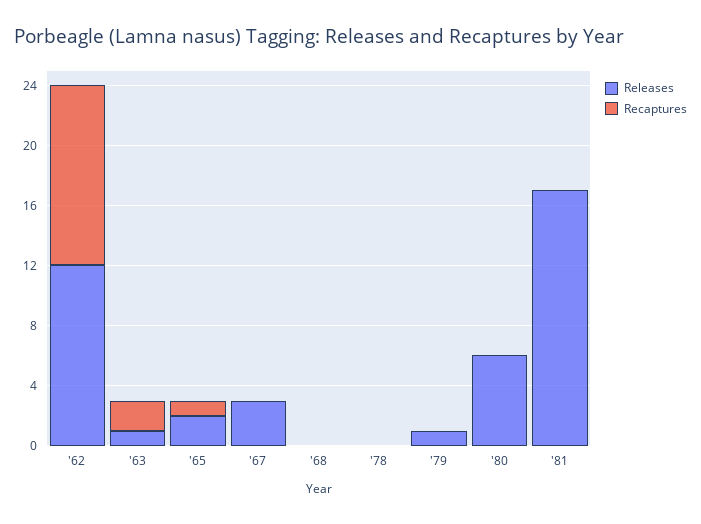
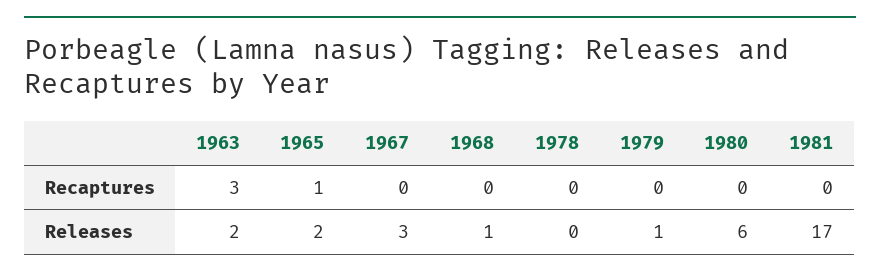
  {
    "Releases": {
-     "'62": 12,
-     "'63": 1,
+     "'63": 2,
      "'65": 2,
      "'67": 3,
-     "'68": 0,
+     "'68": 1,
      "'78": 0,
      "'79": 1,
      "'80": 6,
      "'81": 17
    },
    "Recaptures": {
-     "'62": 12,
-     "'63": 2,
+     "'63": 3,
      "'65": 1,
      "'67": 0,
      "'68": 0,
      "'78": 0,
      "'79": 0,
      "'80": 0,
      "'81": 0
    }
  }

